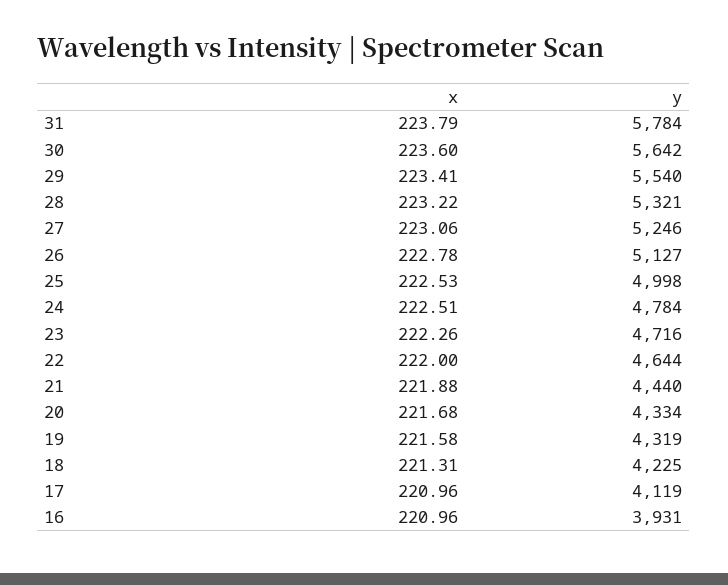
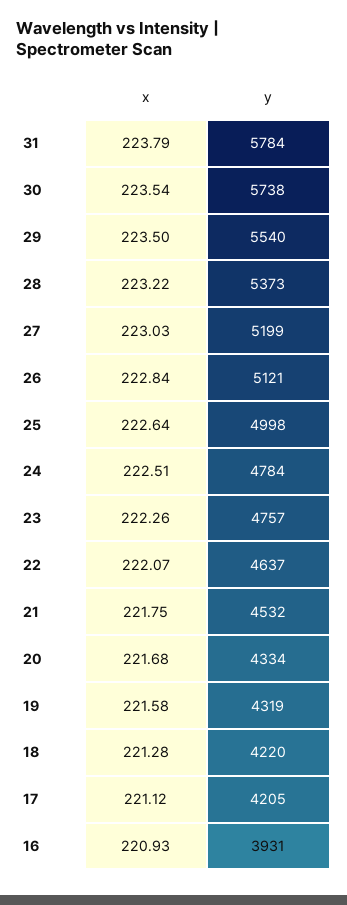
  {
    "x": {
      "31": 223.79,
-     "30": 223.6,
+     "30": 223.54,
-     "29": 223.41,
+     "29": 223.5,
      "28": 223.22,
-     "27": 223.06,
+     "27": 223.03,
-     "26": 222.78,
+     "26": 222.84,
-     "25": 222.53,
+     "25": 222.64,
      "24": 222.51,
      "23": 222.26,
-     "22": 222,
+     "22": 222.07,
-     "21": 221.88,
+     "21": 221.75,
      "20": 221.68,
      "19": 221.58,
-     "18": 221.31,
+     "18": 221.28,
-     "17": 220.96,
+     "17": 221.12,
-     "16": 220.96
+     "16": 220.93
    },
    "y": {
      "31": 5784,
-     "30": 5642,
+     "30": 5738,
      "29": 5540,
-     "28": 5321,
+     "28": 5373,
-     "27": 5246,
+     "27": 5199,
-     "26": 5127,
+     "26": 5121,
      "25": 4998,
      "24": 4784,
-     "23": 4716,
+     "23": 4757,
-     "22": 4644,
+     "22": 4637,
-     "21": 4440,
+     "21": 4532,
      "20": 4334,
      "19": 4319,
-     "18": 4225,
+     "18": 4220,
-     "17": 4119,
+     "17": 4205,
      "16": 3931
    }
  }

